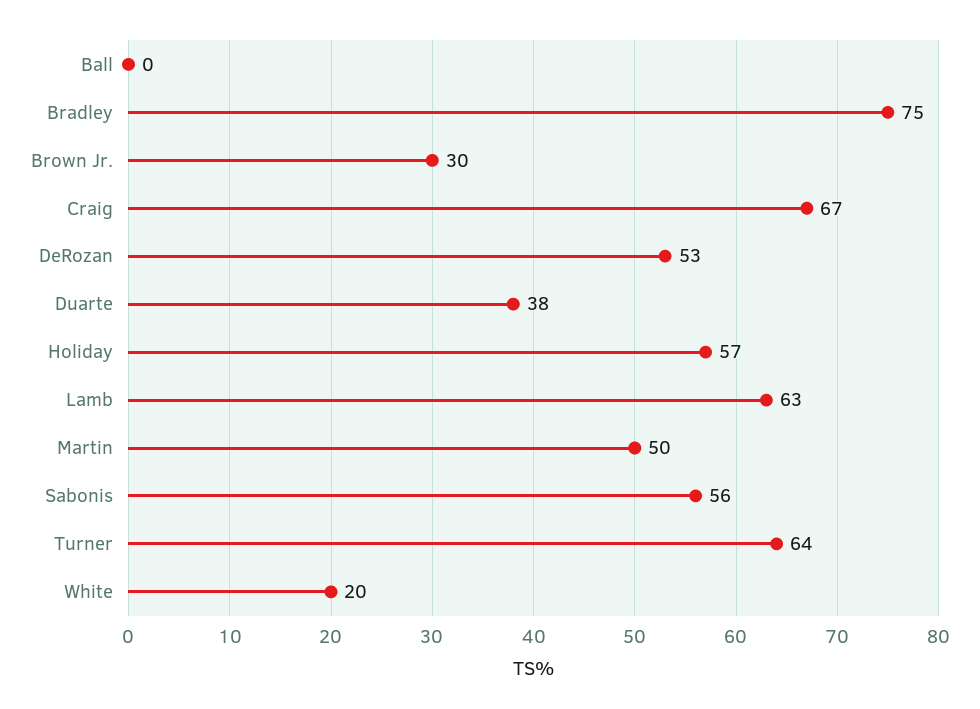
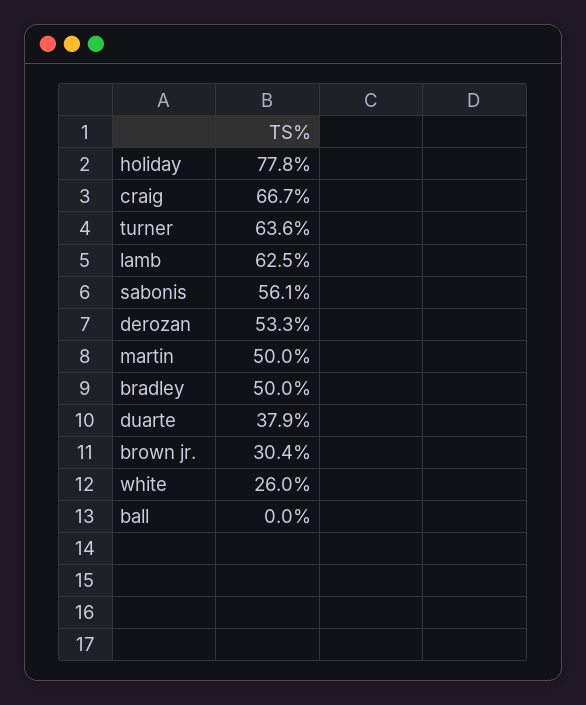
  {
    "Ball": 0,
-   "Bradley": 75,
+   "Bradley": 50,
    "Brown Jr.": 30.4,
    "Craig": 66.7,
    "DeRozan": 53.3,
    "Duarte": 37.9,
-   "Holiday": 57,
+   "Holiday": 77.8,
    "Lamb": 62.5,
    "Martin": 50,
    "Sabonis": 56.1,
    "Turner": 63.6,
-   "White": 20
+   "White": 26
  }

